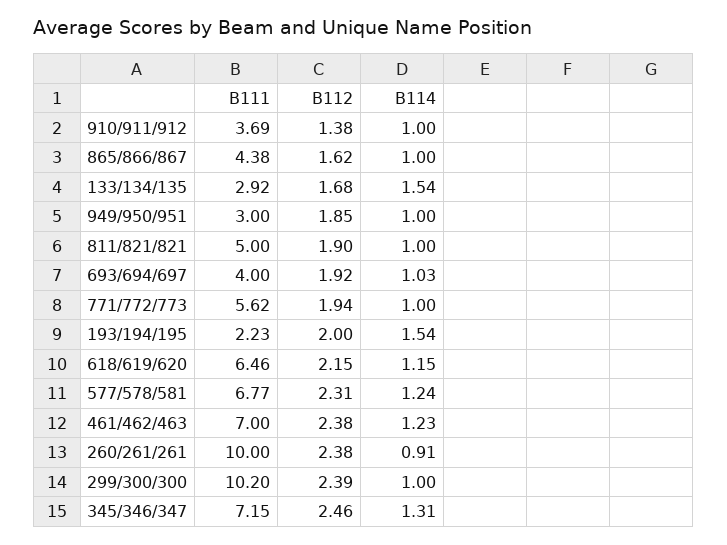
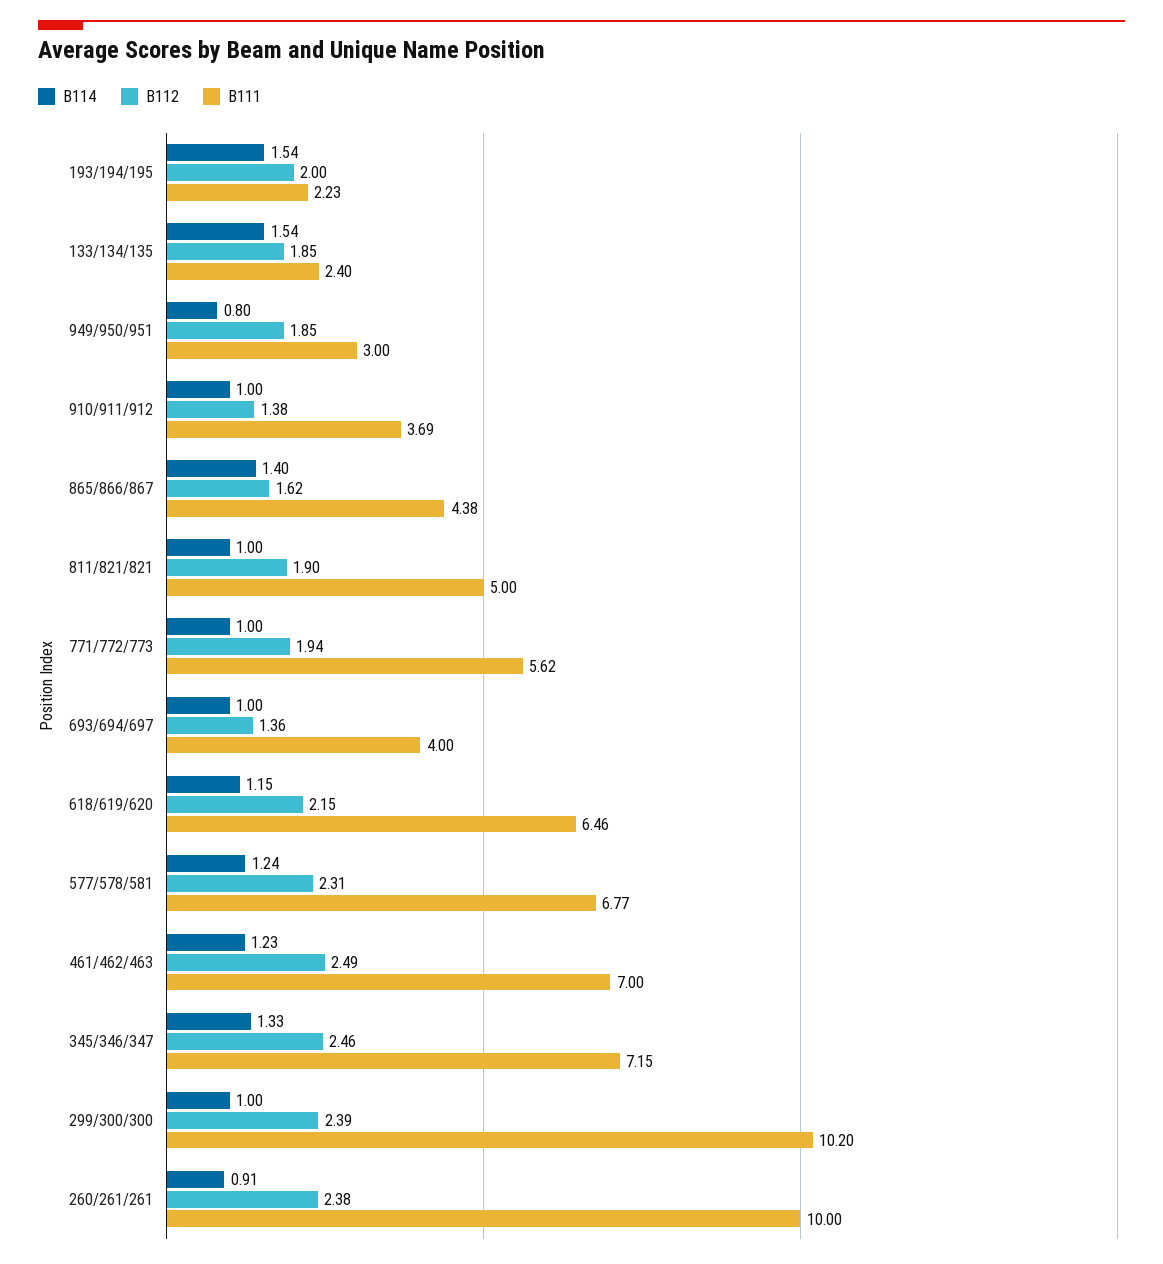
  {
    "B111": {
      "910/911/912": 3.69,
      "865/866/867": 4.38,
-     "133/134/135": 2.92,
+     "133/134/135": 2.4,
      "949/950/951": 3,
      "811/821/821": 5,
      "693/694/697": 4,
      "771/772/773": 5.62,
      "193/194/195": 2.23,
      "618/619/620": 6.46,
      "577/578/581": 6.77,
      "461/462/463": 7,
      "260/261/261": 10,
      "299/300/300": 10.2,
      "345/346/347": 7.15
    },
    "B112": {
      "910/911/912": 1.38,
      "865/866/867": 1.62,
-     "133/134/135": 1.68,
+     "133/134/135": 1.85,
      "949/950/951": 1.85,
      "811/821/821": 1.9,
-     "693/694/697": 1.92,
+     "693/694/697": 1.36,
      "771/772/773": 1.94,
      "193/194/195": 2,
      "618/619/620": 2.15,
      "577/578/581": 2.31,
-     "461/462/463": 2.38,
+     "461/462/463": 2.49,
      "260/261/261": 2.38,
      "299/300/300": 2.39,
      "345/346/347": 2.46
    },
    "B114": {
      "910/911/912": 1,
-     "865/866/867": 1,
+     "865/866/867": 1.4,
      "133/134/135": 1.54,
-     "949/950/951": 1,
+     "949/950/951": 0.8,
      "811/821/821": 1,
-     "693/694/697": 1.03,
+     "693/694/697": 1,
      "771/772/773": 1,
      "193/194/195": 1.54,
      "618/619/620": 1.15,
      "577/578/581": 1.24,
      "461/462/463": 1.23,
      "260/261/261": 0.91,
      "299/300/300": 1,
-     "345/346/347": 1.31
+     "345/346/347": 1.33
    }
  }

